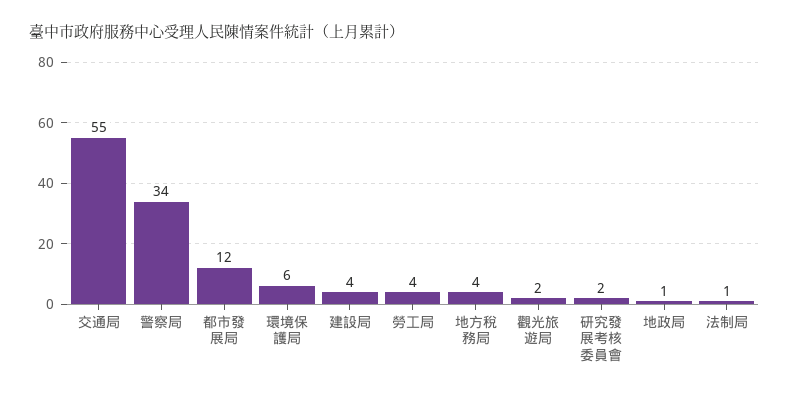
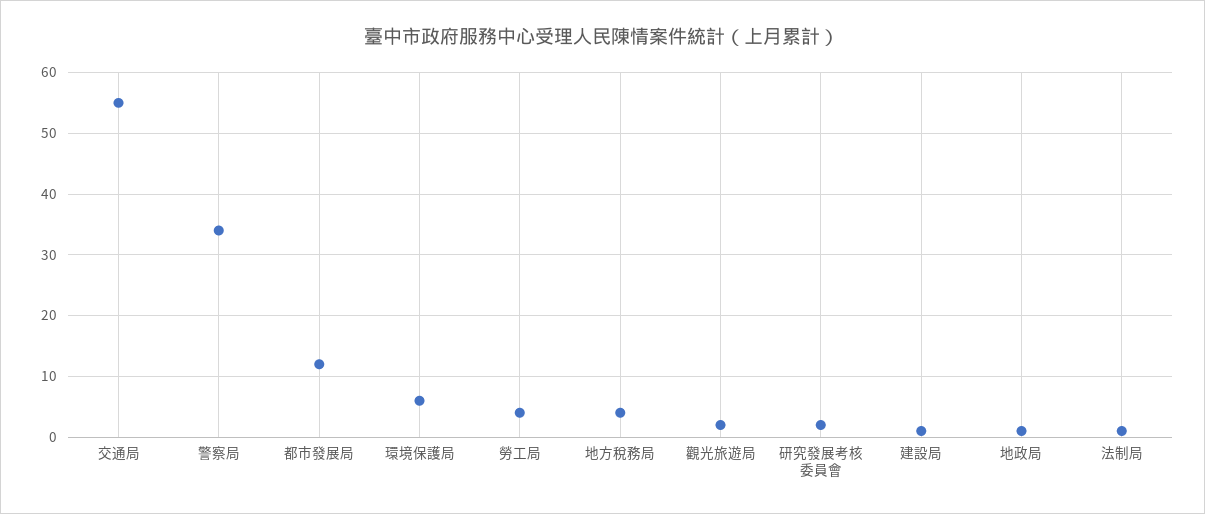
  {
    "交通局": 55,
    "警察局": 34,
    "都市發展局": 12,
    "環境保護局": 6,
-   "建設局": 4,
+   "建設局": 1,
    "勞工局": 4,
    "地方稅務局": 4,
    "觀光旅遊局": 2,
    "研究發展考核委員會": 2,
    "地政局": 1,
    "法制局": 1
  }

